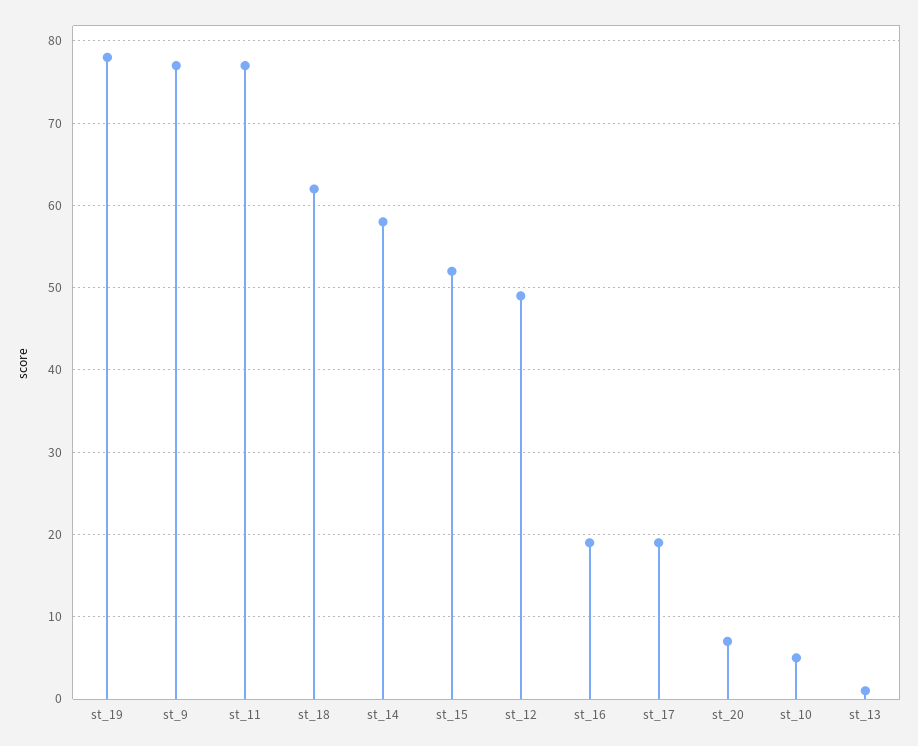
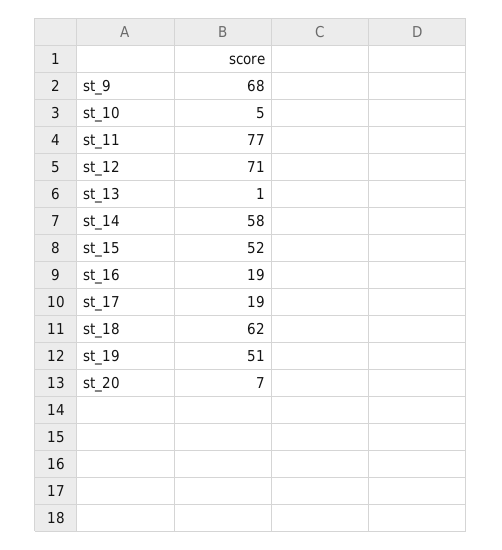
  {
-   "st_19": 78,
+   "st_19": 51,
-   "st_9": 77,
+   "st_9": 68,
    "st_11": 77,
    "st_18": 62,
    "st_14": 58,
    "st_15": 52,
-   "st_12": 49,
+   "st_12": 71,
    "st_16": 19,
    "st_17": 19,
    "st_20": 7,
    "st_10": 5,
    "st_13": 1
  }

